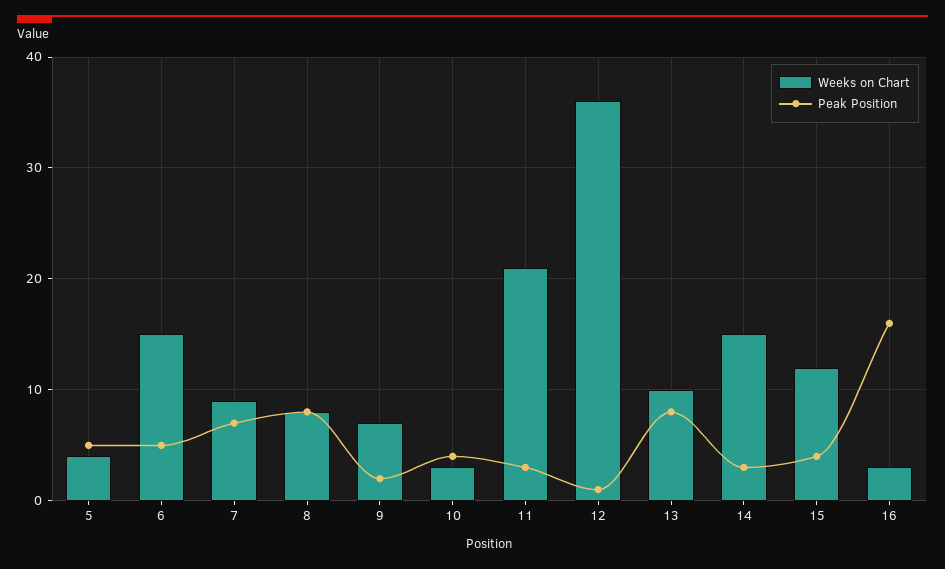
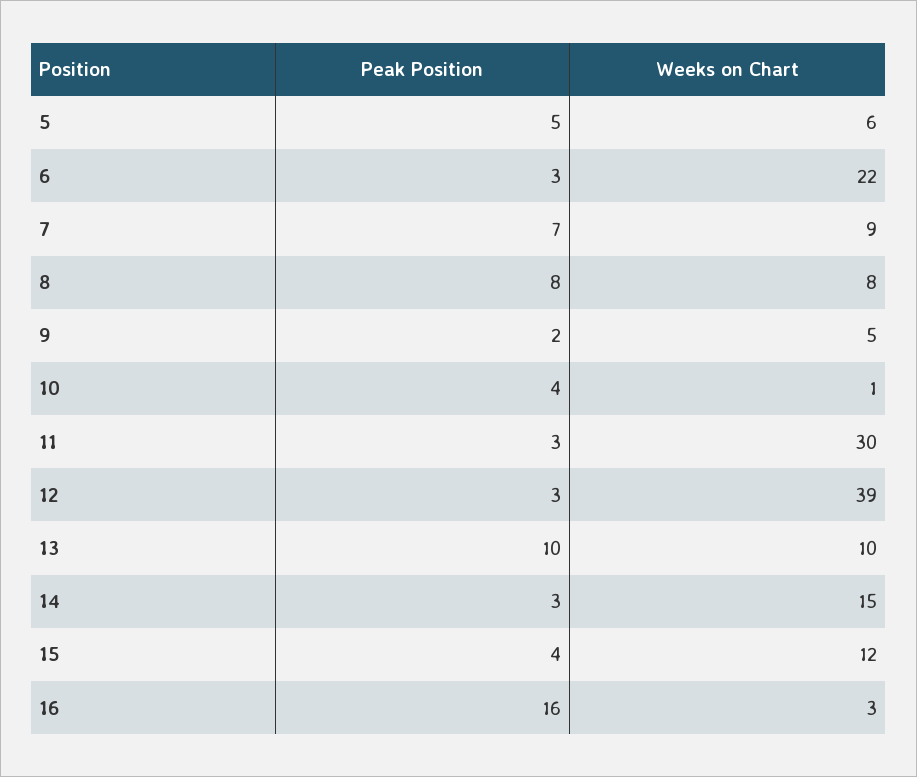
  {
    "Weeks on Chart": {
-     "5": 4,
+     "5": 6,
-     "6": 15,
+     "6": 22,
      "7": 9,
      "8": 8,
-     "9": 7,
+     "9": 5,
-     "10": 3,
+     "10": 1,
-     "11": 21,
+     "11": 30,
-     "12": 36,
+     "12": 39,
      "13": 10,
      "14": 15,
      "15": 12,
      "16": 3
    },
    "Peak Position": {
      "5": 5,
-     "6": 5,
+     "6": 3,
      "7": 7,
      "8": 8,
      "9": 2,
      "10": 4,
      "11": 3,
-     "12": 1,
+     "12": 3,
-     "13": 8,
+     "13": 10,
      "14": 3,
      "15": 4,
      "16": 16
    }
  }

